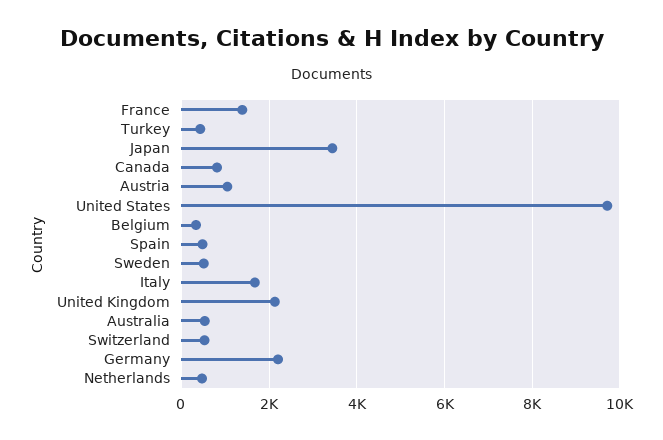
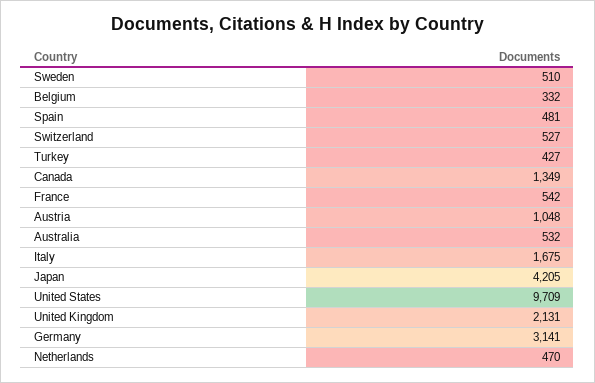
  {
-   "France": 1400,
+   "France": 542,
    "Turkey": 427,
-   "Japan": 3400,
+   "Japan": 4205,
-   "Canada": 800,
+   "Canada": 1349,
    "Austria": 1048,
    "United States": 9709,
    "Belgium": 332,
    "Spain": 481,
    "Sweden": 510,
    "Italy": 1675,
    "United Kingdom": 2131,
    "Australia": 532,
    "Switzerland": 527,
-   "Germany": 2200,
+   "Germany": 3141,
    "Netherlands": 470
  }

